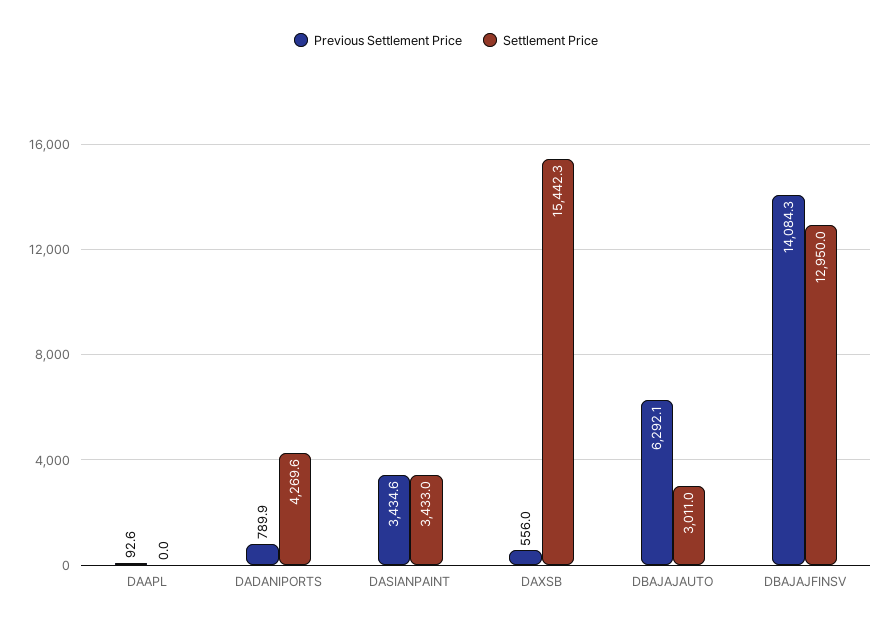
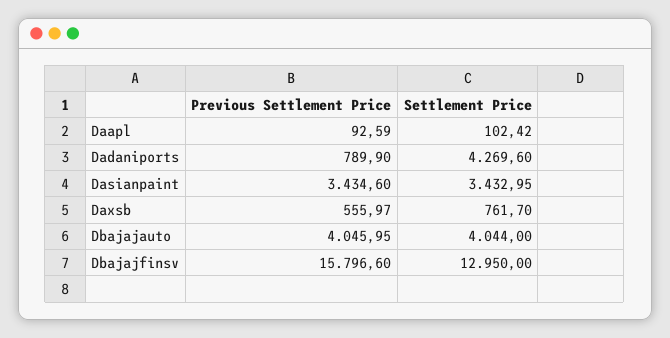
  {
    "Previous Settlement Price": {
      "DAAPL": 92.59,
      "DADANIPORTS": 789.9,
      "DASIANPAINT": 3434.6,
      "DAXSB": 555.97,
-     "DBAJAJAUTO": 6292.1,
+     "DBAJAJAUTO": 4045.95,
-     "DBAJAJFINSV": 14084.3
+     "DBAJAJFINSV": 15796.6
    },
    "Settlement Price": {
-     "DAAPL": 0,
+     "DAAPL": 102.42,
      "DADANIPORTS": 4269.6,
      "DASIANPAINT": 3432.95,
-     "DAXSB": 15442.3,
+     "DAXSB": 761.7,
-     "DBAJAJAUTO": 3011,
+     "DBAJAJAUTO": 4044,
      "DBAJAJFINSV": 12950
    }
  }

